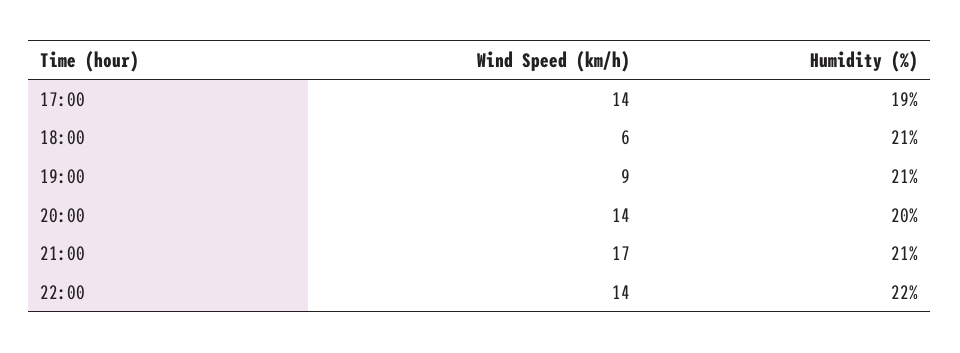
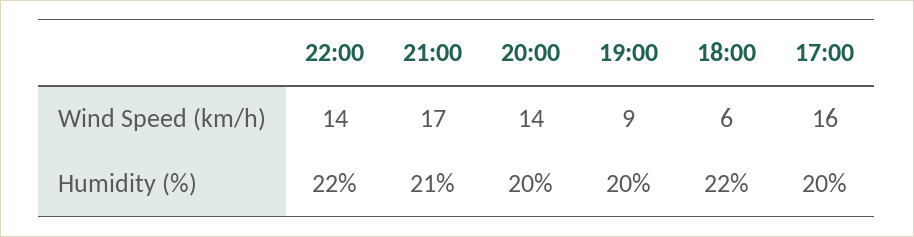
  {
    "Wind Speed (km/h)": {
-     "17:00": 14,
+     "17:00": 16,
      "18:00": 6,
      "19:00": 9,
      "20:00": 14,
      "21:00": 17,
      "22:00": 14
    },
    "Humidity (%)": {
-     "17:00": 19,
+     "17:00": 20,
-     "18:00": 21,
+     "18:00": 22,
-     "19:00": 21,
+     "19:00": 20,
      "20:00": 20,
      "21:00": 21,
      "22:00": 22
    }
  }

